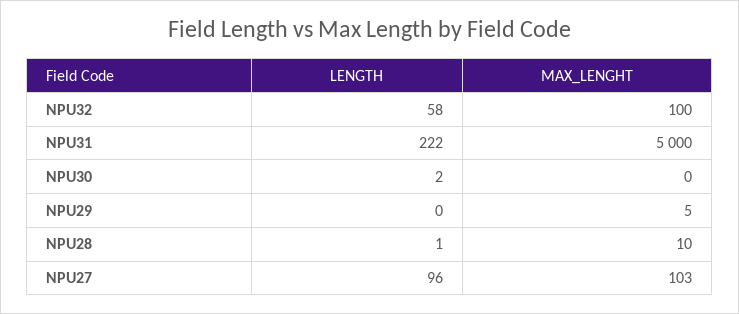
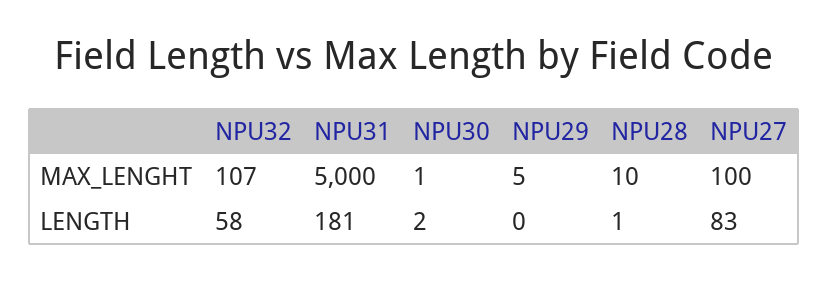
  {
    "LENGTH": {
      "NPU32": 58,
-     "NPU31": 222,
+     "NPU31": 181,
      "NPU30": 2,
      "NPU29": 0,
      "NPU28": 1,
-     "NPU27": 96
+     "NPU27": 83
    },
    "MAX_LENGHT": {
-     "NPU32": 100,
+     "NPU32": 107,
      "NPU31": 5000,
-     "NPU30": 0,
+     "NPU30": 1,
      "NPU29": 5,
      "NPU28": 10,
-     "NPU27": 103
+     "NPU27": 100
    }
  }

